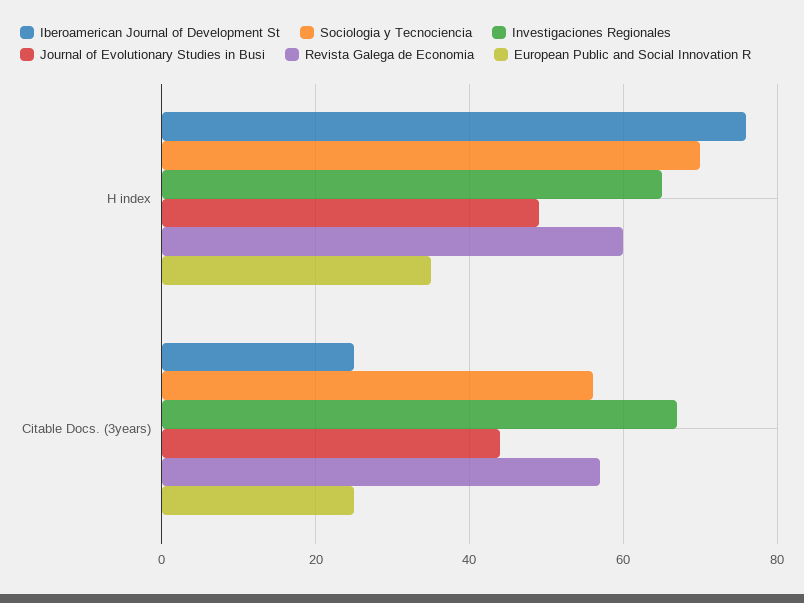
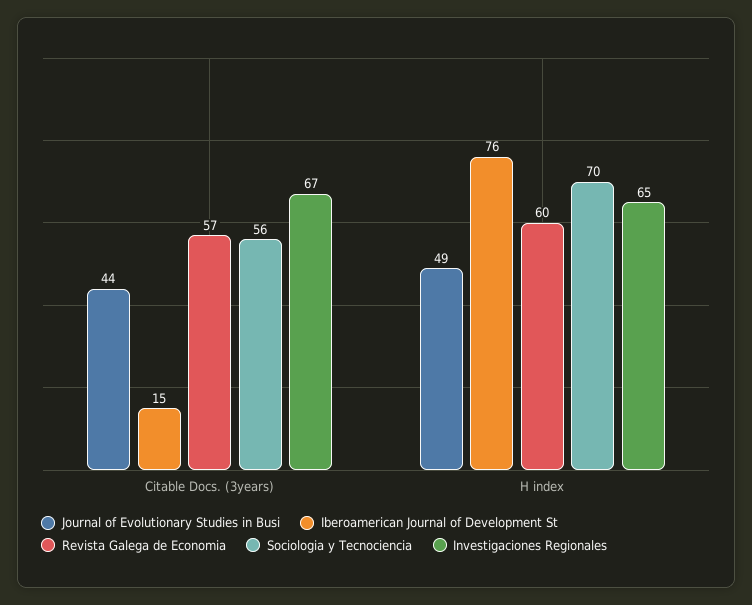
  {
    "Iberoamerican Journal of Development St": {
      "H index": 76,
-     "Citable Docs. (3years)": 25
+     "Citable Docs. (3years)": 15
    },
    "Sociologia y Tecnociencia": {
      "H index": 70,
      "Citable Docs. (3years)": 56
    },
    "Investigaciones Regionales": {
      "H index": 65,
      "Citable Docs. (3years)": 67
    },
    "Journal of Evolutionary Studies in Busi": {
      "H index": 49,
      "Citable Docs. (3years)": 44
    },
    "Revista Galega de Economia": {
      "H index": 60,
      "Citable Docs. (3years)": 57
-   },
+   }
-   "European Public and Social Innovation R": {
-     "H index": 35,
-     "Citable Docs. (3years)": 25
-   }
  }

